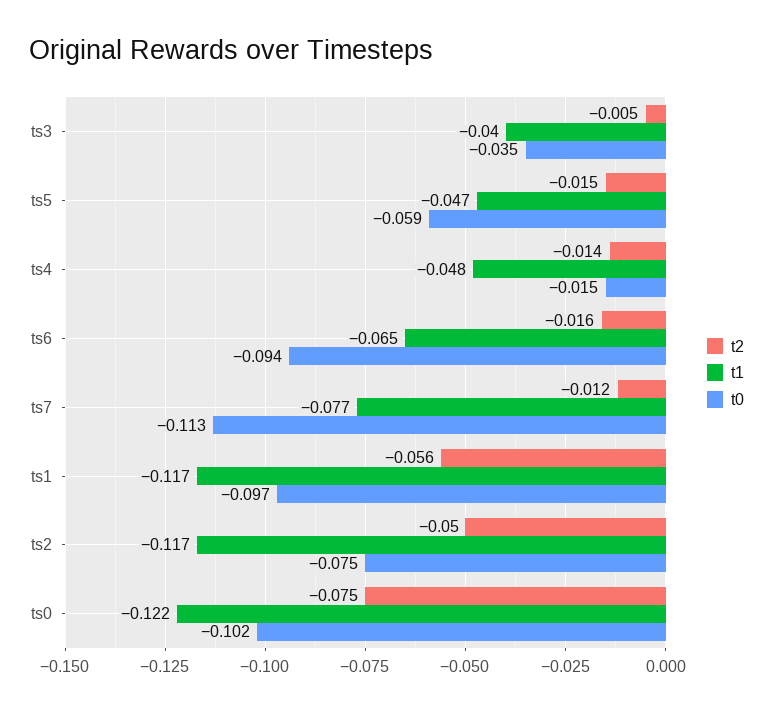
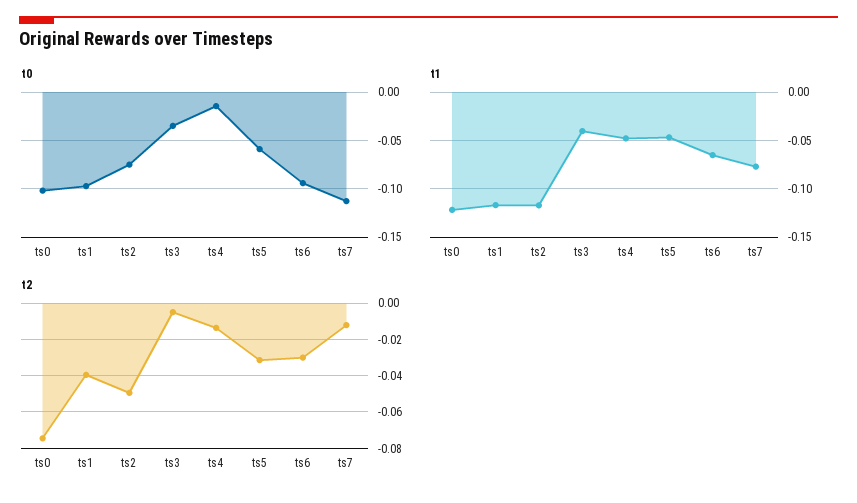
  {
    "t2": {
      "ts3": -0.005,
-     "ts5": -0.015,
+     "ts5": -0.03,
      "ts4": -0.014,
-     "ts6": -0.016,
+     "ts6": -0.03,
      "ts7": -0.012,
-     "ts1": -0.056,
+     "ts1": -0.04,
      "ts2": -0.05,
      "ts0": -0.075
    },
    "t1": {
      "ts3": -0.04,
      "ts5": -0.047,
      "ts4": -0.048,
      "ts6": -0.065,
      "ts7": -0.077,
      "ts1": -0.117,
      "ts2": -0.117,
      "ts0": -0.122
    },
    "t0": {
      "ts3": -0.035,
      "ts5": -0.059,
      "ts4": -0.015,
      "ts6": -0.094,
      "ts7": -0.113,
      "ts1": -0.097,
      "ts2": -0.075,
      "ts0": -0.102
    }
  }

